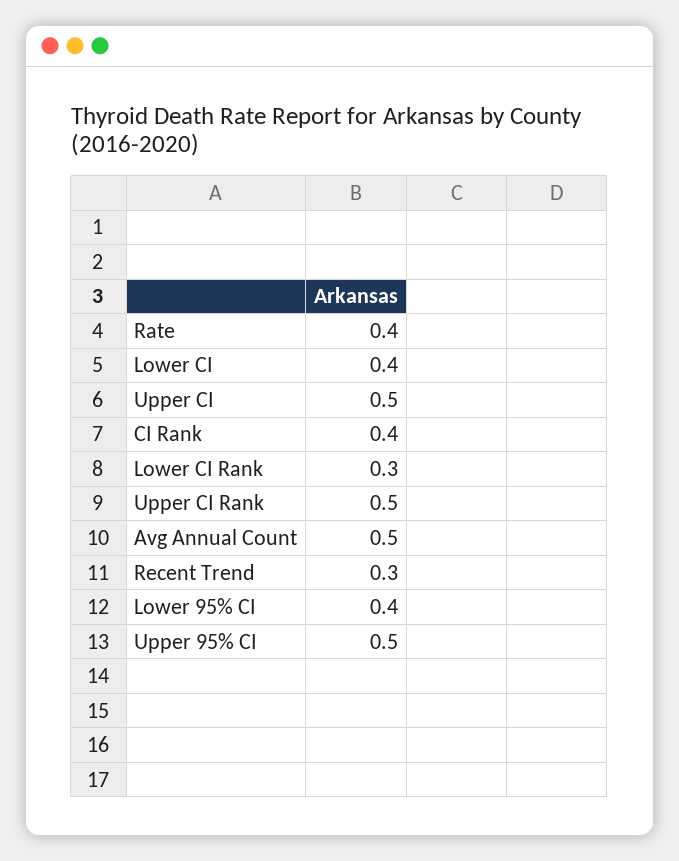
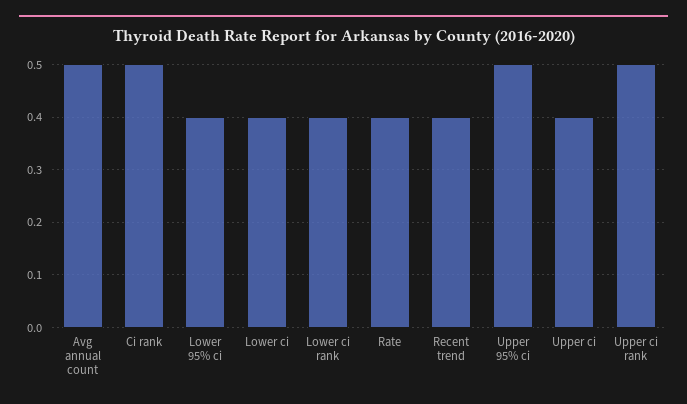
  {
    "Rate": 0.4,
    "Lower CI": 0.4,
-   "Upper CI": 0.5,
+   "Upper CI": 0.4,
-   "CI Rank": 0.4,
+   "CI Rank": 0.5,
-   "Lower CI Rank": 0.3,
+   "Lower CI Rank": 0.4,
    "Upper CI Rank": 0.5,
    "Avg Annual Count": 0.5,
-   "Recent Trend": 0.3,
+   "Recent Trend": 0.4,
    "Lower 95% CI": 0.4,
    "Upper 95% CI": 0.5
  }

